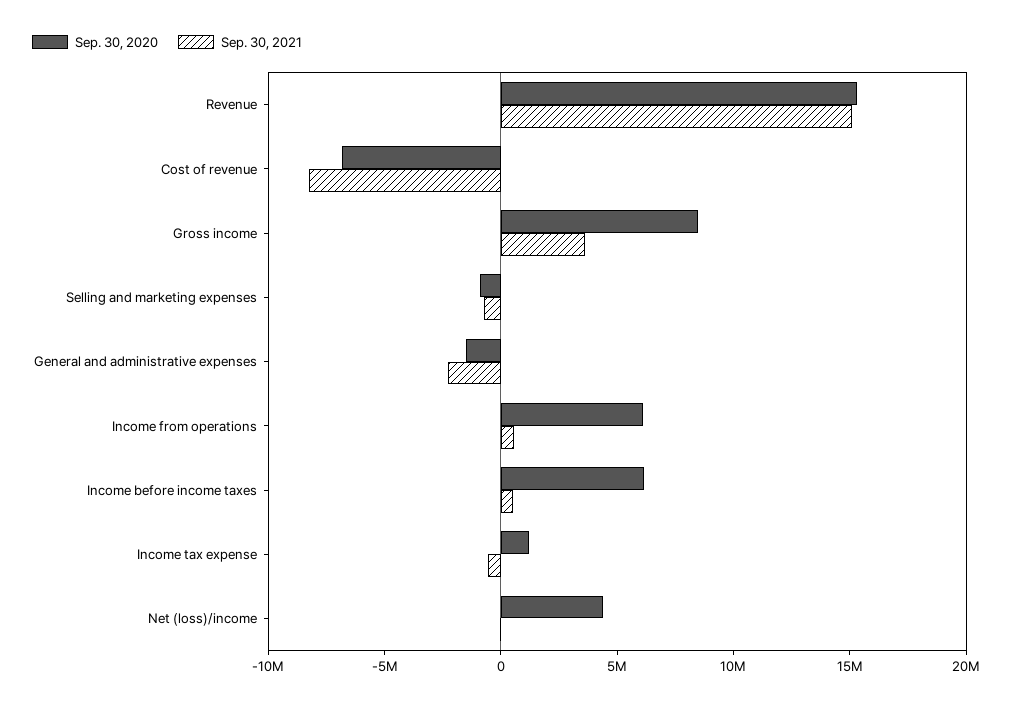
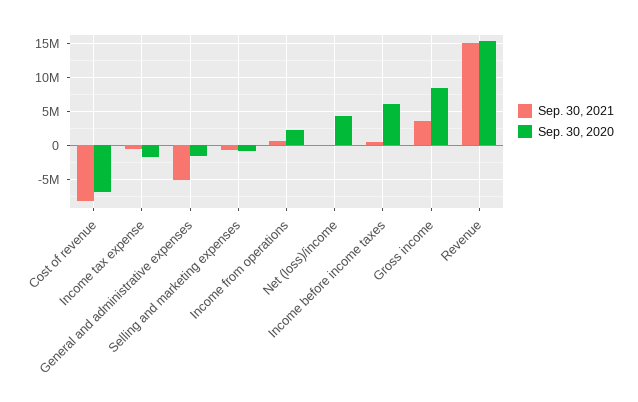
  {
    "Sep. 30, 2020": {
      "Revenue": 15000000,
      "Cost of revenue": -7000000,
      "Gross income": 8000000,
      "Selling and marketing expenses": -1000000,
      "General and administrative expenses": -1000000,
-     "Income from operations": 6000000,
+     "Income from operations": 2000000,
      "Income before income taxes": 6000000,
-     "Income tax expense": 1000000,
+     "Income tax expense": -2000000,
      "Net (loss)/income": 4000000
    },
    "Sep. 30, 2021": {
      "Revenue": 15000000,
      "Cost of revenue": -8000000,
      "Gross income": 4000000,
      "Selling and marketing expenses": -1000000,
-     "General and administrative expenses": -2000000,
+     "General and administrative expenses": -5000000,
      "Income from operations": 1000000,
      "Income before income taxes": 1000000,
      "Income tax expense": -1000000,
      "Net (loss)/income": 0
    }
  }

